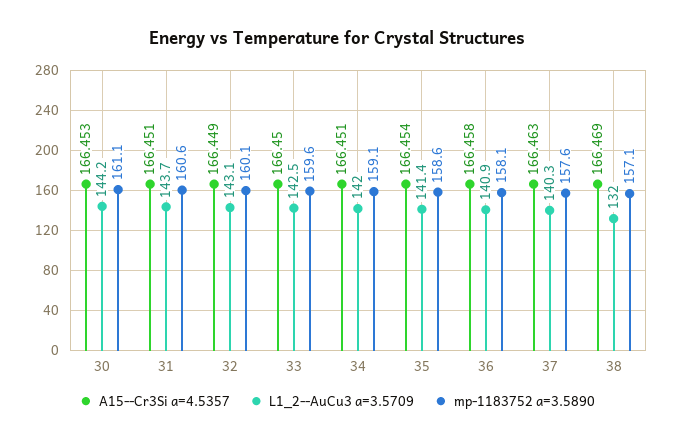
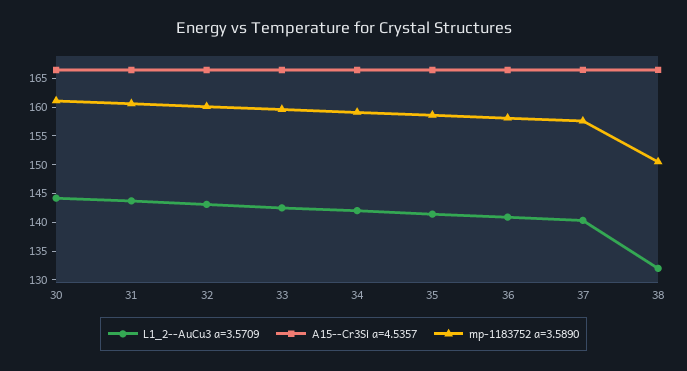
  {
    "A15--Cr3Si a=4.5357": {
      "30": 166.453,
      "31": 166.451,
      "32": 166.449,
      "33": 166.45,
      "34": 166.451,
      "35": 166.454,
      "36": 166.458,
      "37": 166.463,
      "38": 166.469
    },
    "L1_2--AuCu3 a=3.5709": {
      "30": 144.2,
      "31": 143.7,
      "32": 143.1,
      "33": 142.5,
      "34": 142,
      "35": 141.4,
      "36": 140.9,
      "37": 140.3,
      "38": 132
    },
    "mp-1183752 a=3.5890": {
      "30": 161.1,
      "31": 160.6,
      "32": 160.1,
      "33": 159.6,
      "34": 159.1,
      "35": 158.6,
      "36": 158.1,
      "37": 157.6,
-     "38": 157.1
+     "38": 150
    }
  }

